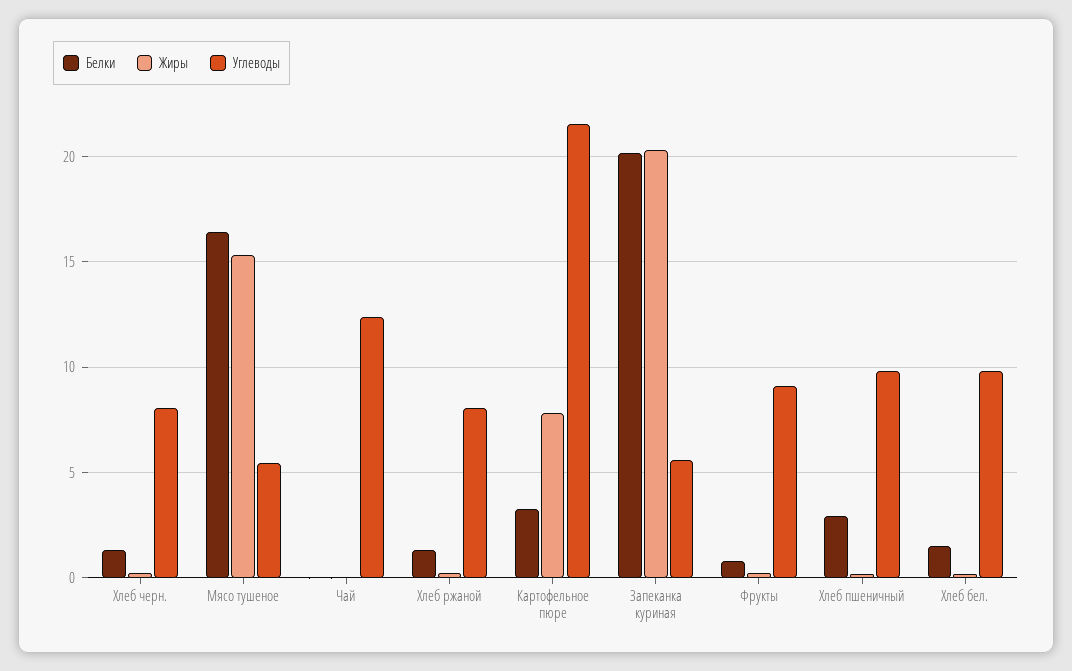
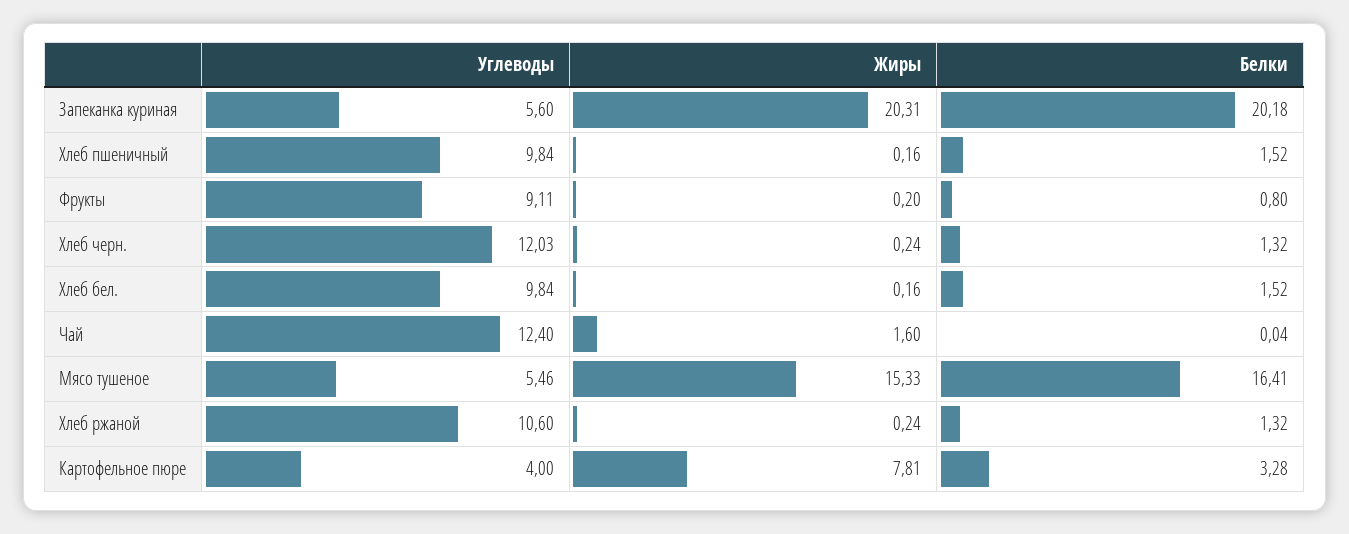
  {
    "Белки": {
      "Хлеб черн.": 1.32,
      "Мясо тушеное": 16.41,
      "Чай": 0.04,
      "Хлеб ржаной": 1.32,
      "Картофельное пюре": 3.28,
      "Запеканка куриная": 20.18,
      "Фрукты": 0.8,
-     "Хлеб пшеничный": 3,
+     "Хлеб пшеничный": 1.52,
      "Хлеб бел.": 1.52
    },
    "Жиры": {
      "Хлеб черн.": 0.24,
      "Мясо тушеное": 15.33,
-     "Чай": 0,
+     "Чай": 1.6,
      "Хлеб ржаной": 0.24,
      "Картофельное пюре": 7.81,
      "Запеканка куриная": 20.31,
      "Фрукты": 0.2,
      "Хлеб пшеничный": 0.16,
      "Хлеб бел.": 0.16
    },
    "Углеводы": {
-     "Хлеб черн.": 8,
+     "Хлеб черн.": 12.03,
      "Мясо тушеное": 5.46,
      "Чай": 12.4,
-     "Хлеб ржаной": 8,
+     "Хлеб ржаной": 10.6,
-     "Картофельное пюре": 21.5,
+     "Картофельное пюре": 4,
      "Запеканка куриная": 5.6,
      "Фрукты": 9.11,
      "Хлеб пшеничный": 9.84,
      "Хлеб бел.": 9.84
    }
  }

